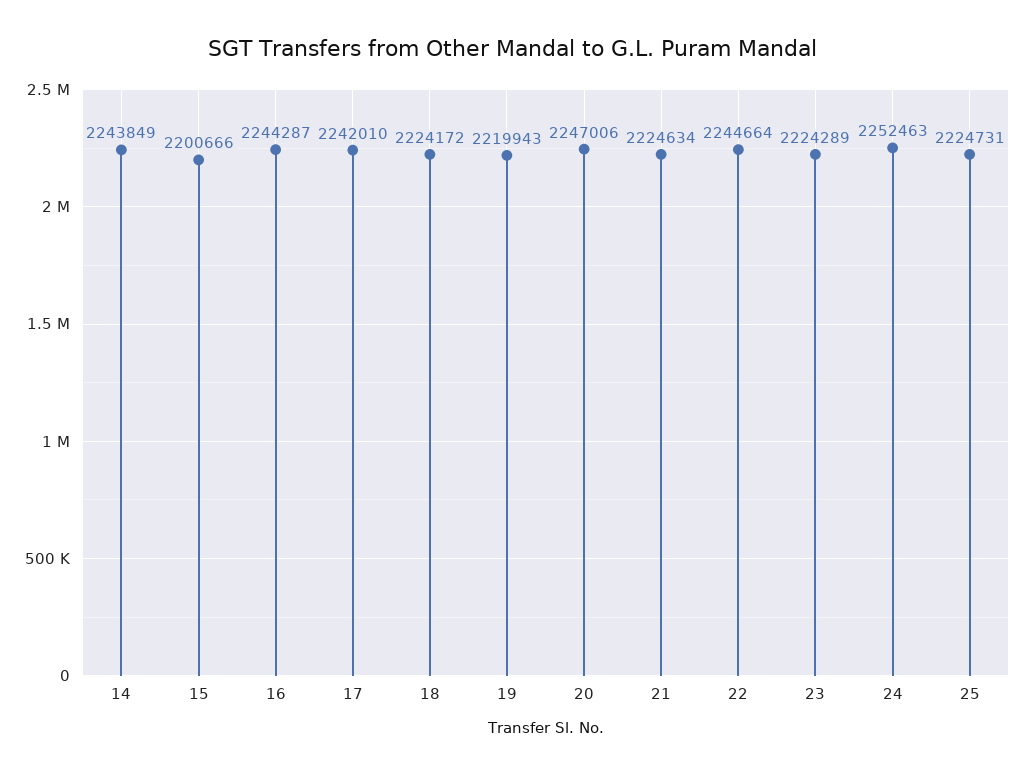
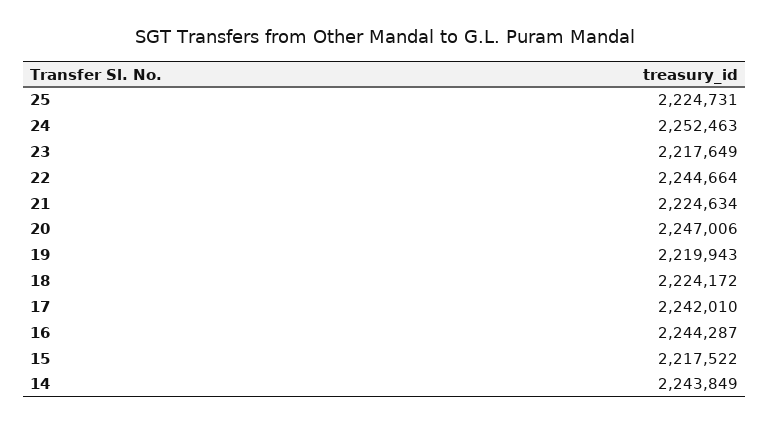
  {
    "14": 2243849,
-   "15": 2200666,
+   "15": 2217522,
    "16": 2244287,
    "17": 2242010,
    "18": 2224172,
    "19": 2219943,
    "20": 2247006,
    "21": 2224634,
    "22": 2244664,
-   "23": 2224289,
+   "23": 2217649,
    "24": 2252463,
    "25": 2224731
  }

